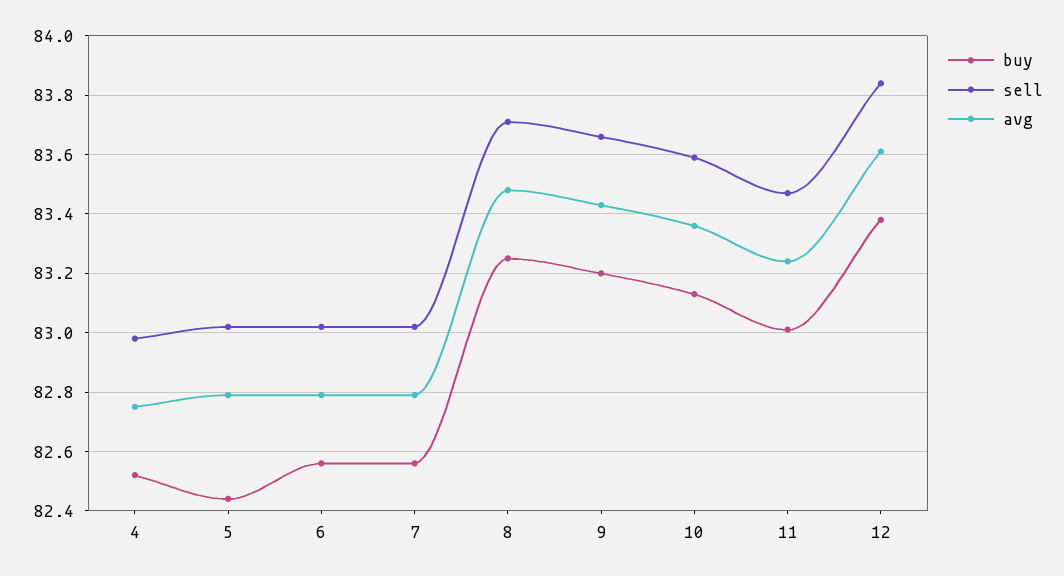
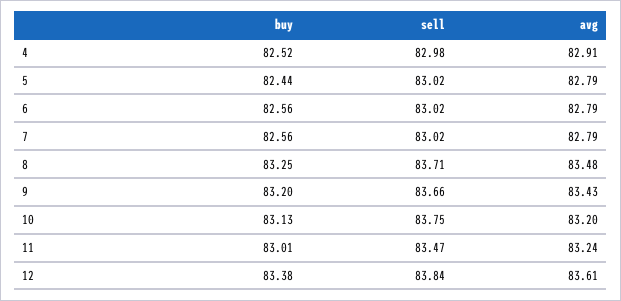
  {
    "buy": {
      "4": 82.52,
      "5": 82.44,
      "6": 82.56,
      "7": 82.56,
      "8": 83.25,
      "9": 83.2,
      "10": 83.13,
      "11": 83.01,
      "12": 83.38
    },
    "sell": {
      "4": 82.98,
      "5": 83.02,
      "6": 83.02,
      "7": 83.02,
      "8": 83.71,
      "9": 83.66,
-     "10": 83.6,
+     "10": 83.75,
      "11": 83.47,
      "12": 83.84
    },
    "avg": {
-     "4": 82.75,
+     "4": 82.91,
      "5": 82.79,
      "6": 82.79,
      "7": 82.79,
      "8": 83.48,
      "9": 83.43,
-     "10": 83.35,
+     "10": 83.2,
      "11": 83.24,
      "12": 83.61
    }
  }

